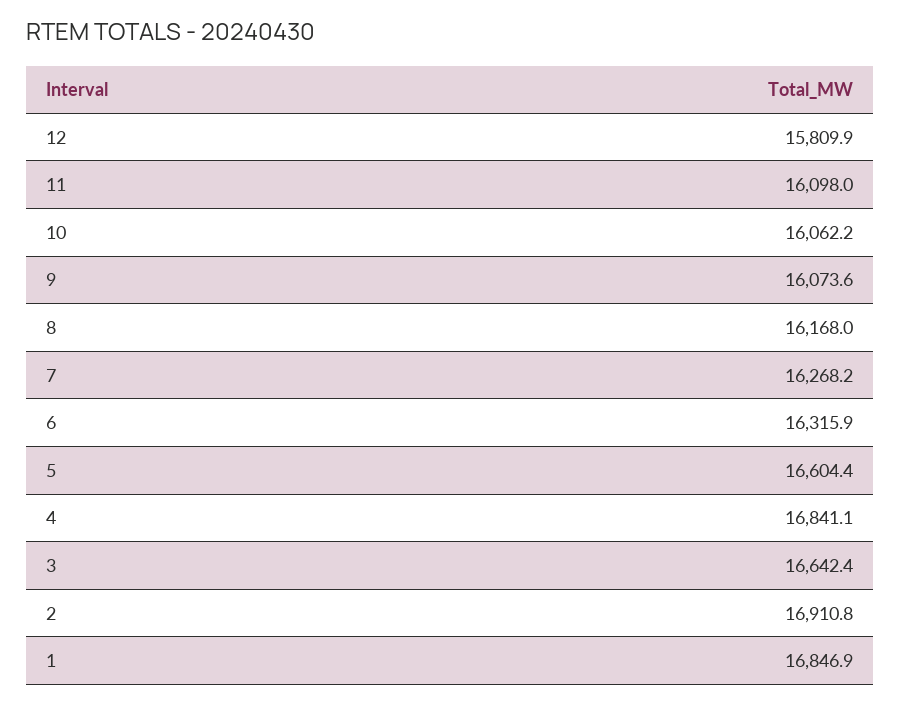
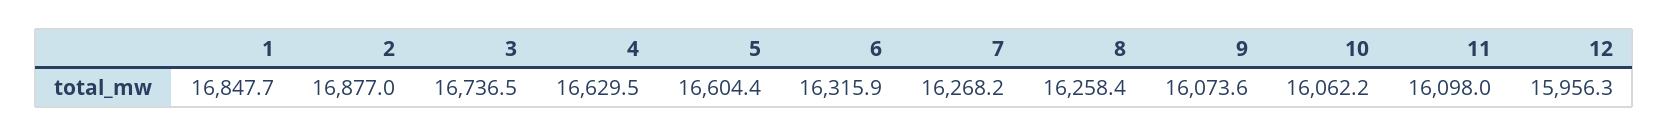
  {
-   "12": 15809.9,
+   "12": 15956.3,
    "11": 16098,
    "10": 16062.2,
    "9": 16073.6,
-   "8": 16168,
+   "8": 16258.4,
    "7": 16268.2,
    "6": 16315.9,
    "5": 16604.4,
-   "4": 16841.1,
+   "4": 16629.5,
-   "3": 16642.4,
+   "3": 16736.5,
-   "2": 16910.8,
+   "2": 16877,
-   "1": 16846.9
+   "1": 16847.7
  }

